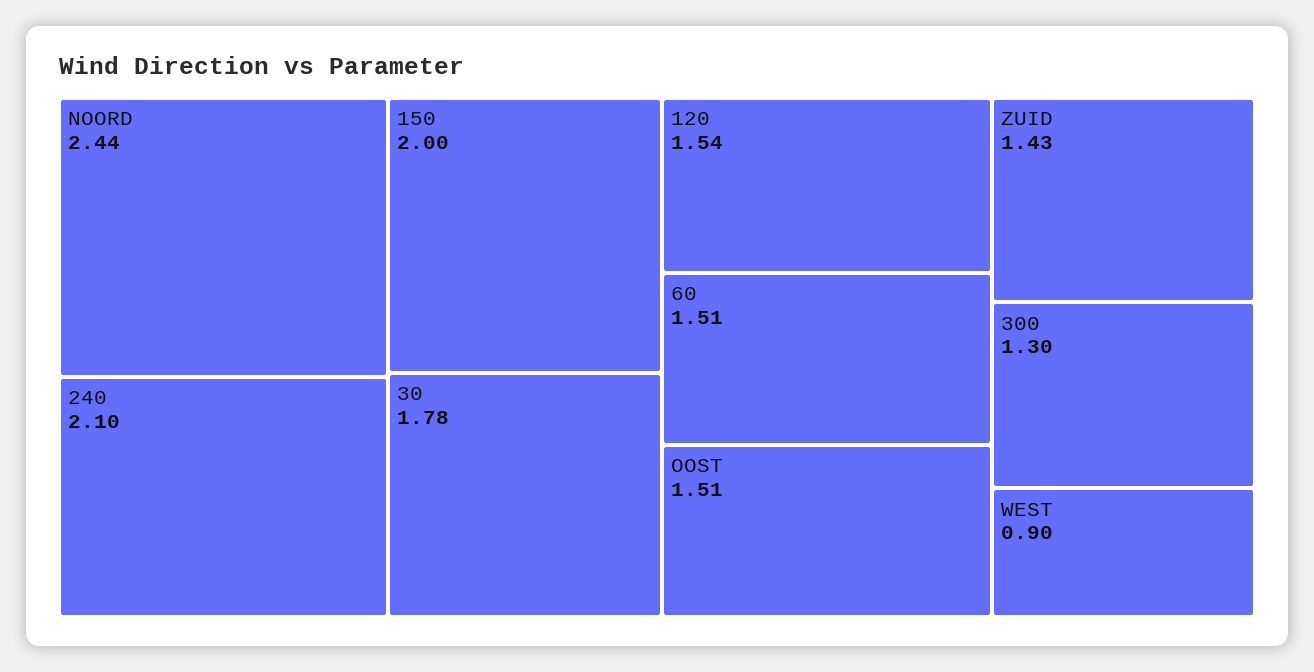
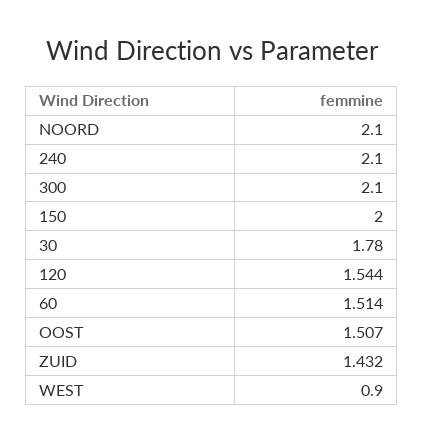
  {
-   "NOORD": 2.44,
+   "NOORD": 2.1,
    "240": 2.1,
    "150": 2,
    "30": 1.78,
    "120": 1.544,
    "60": 1.514,
    "OOST": 1.507,
    "ZUID": 1.432,
-   "300": 1.3,
+   "300": 2.1,
    "WEST": 0.9
  }

